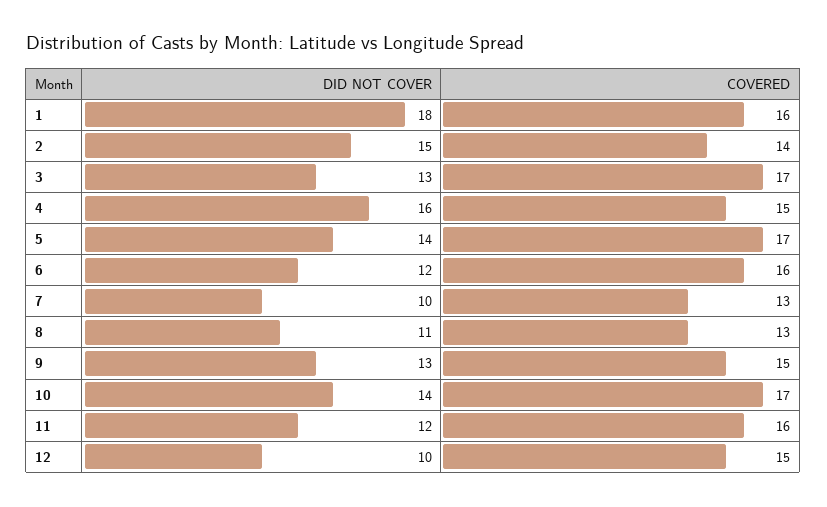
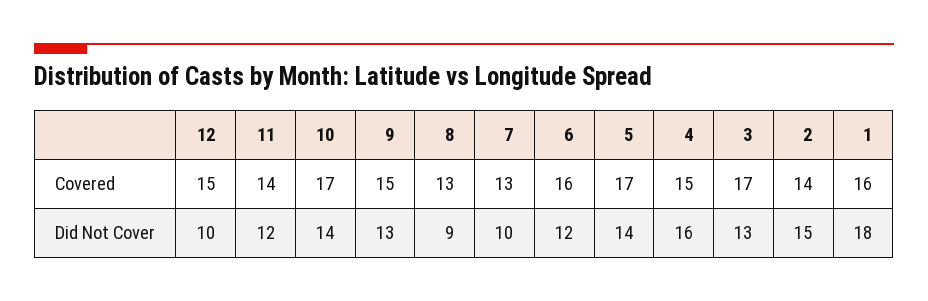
  {
    "DID NOT COVER": {
      "1": 18,
      "2": 15,
      "3": 13,
      "4": 16,
      "5": 14,
      "6": 12,
      "7": 10,
-     "8": 11,
+     "8": 9,
      "9": 13,
      "10": 14,
      "11": 12,
      "12": 10
    },
    "COVERED": {
      "1": 16,
      "2": 14,
      "3": 17,
      "4": 15,
      "5": 17,
      "6": 16,
      "7": 13,
      "8": 13,
      "9": 15,
      "10": 17,
-     "11": 16,
+     "11": 14,
      "12": 15
    }
  }

